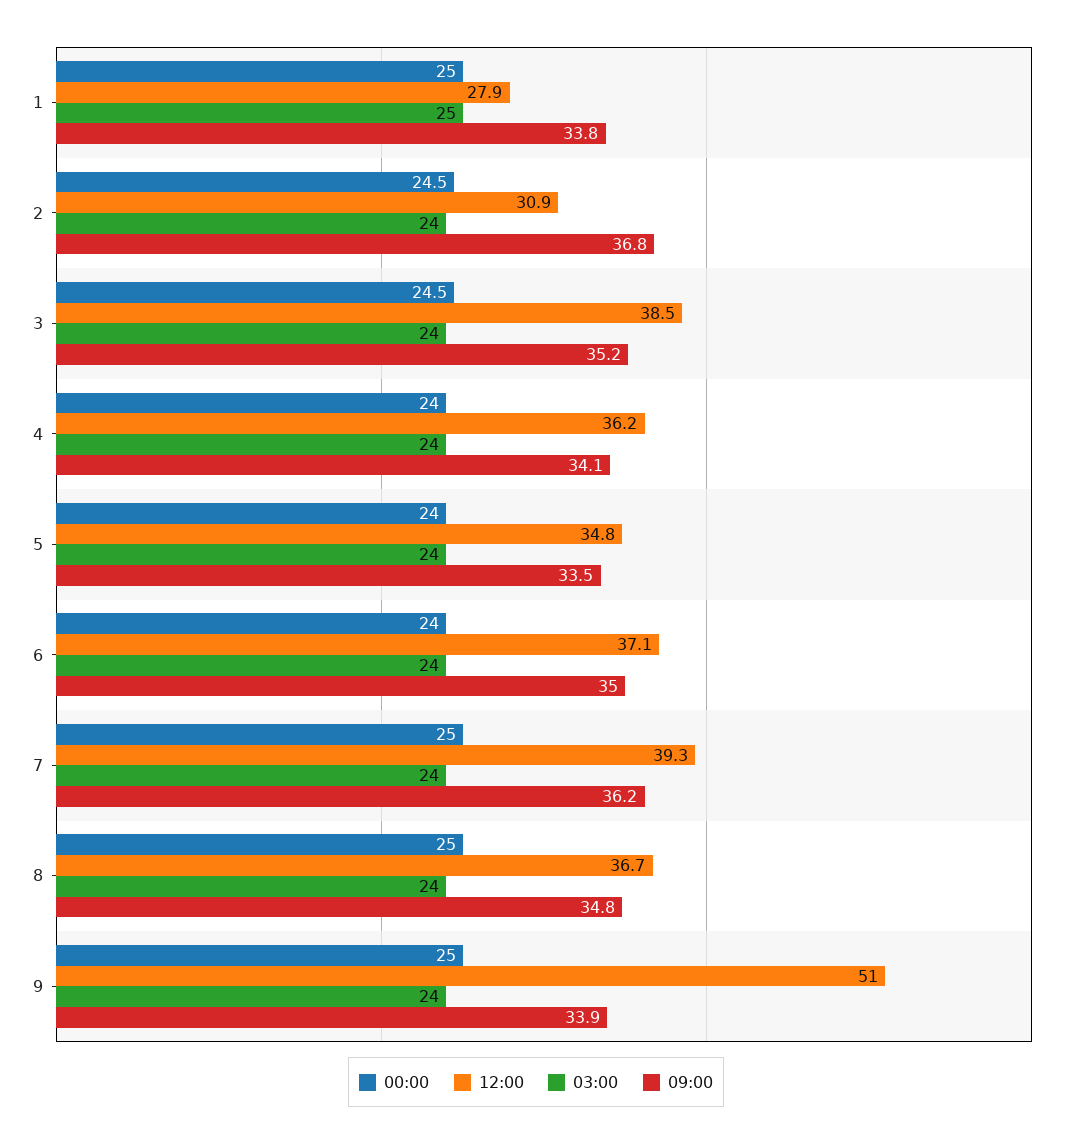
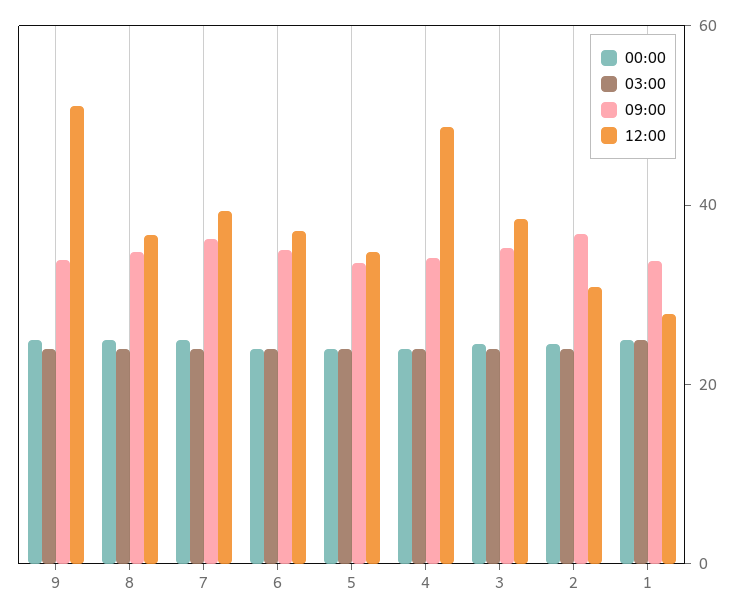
  {
    "00:00": {
      "1": 25,
      "2": 24.5,
      "3": 24.5,
      "4": 24,
      "5": 24,
      "6": 24,
      "7": 25,
      "8": 25,
      "9": 25
    },
    "12:00": {
      "1": 27.9,
      "2": 30.9,
      "3": 38.5,
-     "4": 36.2,
+     "4": 50,
      "5": 34.8,
      "6": 37.1,
      "7": 39.3,
      "8": 36.7,
      "9": 51
    },
    "03:00": {
      "1": 25,
      "2": 24,
      "3": 24,
      "4": 24,
      "5": 24,
      "6": 24,
      "7": 24,
      "8": 24,
      "9": 24
    },
    "09:00": {
      "1": 33.8,
      "2": 36.8,
      "3": 35.2,
      "4": 34.1,
      "5": 33.5,
      "6": 35,
      "7": 36.2,
      "8": 34.8,
      "9": 33.9
    }
  }

